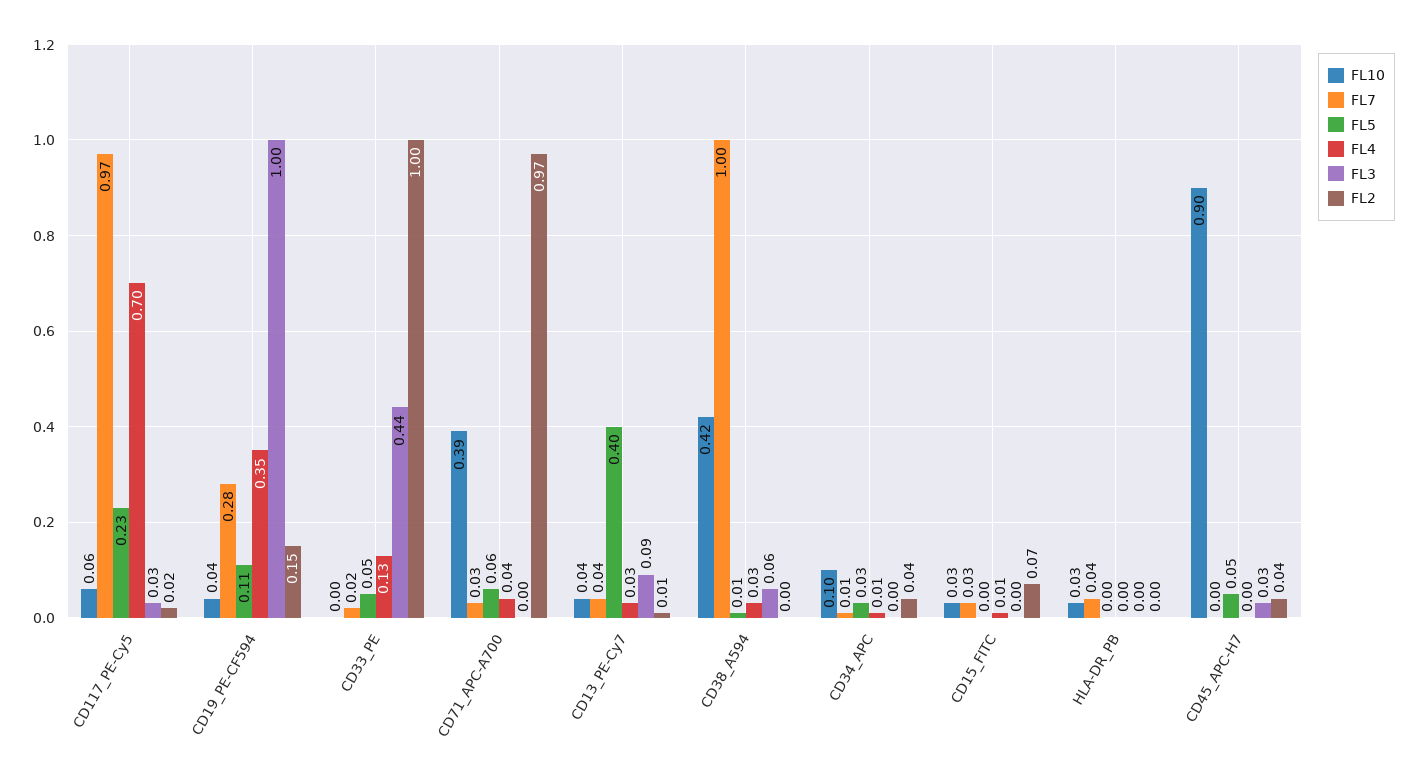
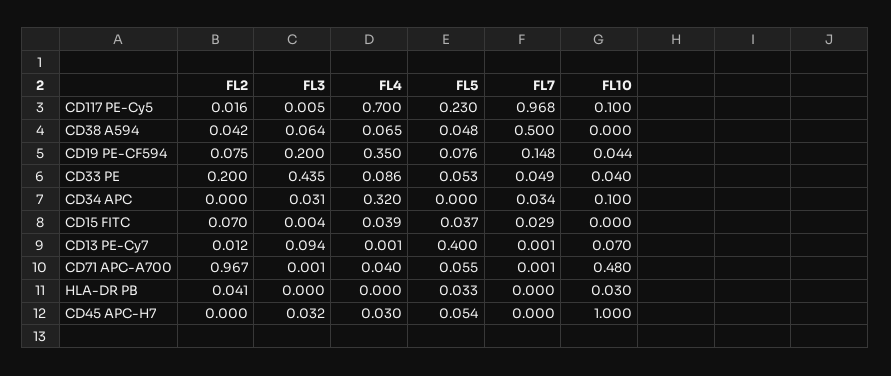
  {
    "FL10": {
-     "CD117_PE-Cy5": 0.06,
+     "CD117_PE-Cy5": 0.1,
      "CD19_PE-CF594": 0.044,
-     "CD33_PE": 0,
+     "CD33_PE": 0.04,
-     "CD71_APC-A700": 0.39,
+     "CD71_APC-A700": 0.48,
-     "CD13_PE-Cy7": 0.04,
+     "CD13_PE-Cy7": 0.07,
-     "CD38_A594": 0.42,
+     "CD38_A594": 0,
      "CD34_APC": 0.1,
-     "CD15_FITC": 0.03,
+     "CD15_FITC": 0,
      "HLA-DR_PB": 0.03,
-     "CD45_APC-H7": 0.9
+     "CD45_APC-H7": 1
    },
    "FL7": {
      "CD117_PE-Cy5": 0.968,
-     "CD19_PE-CF594": 0.28,
+     "CD19_PE-CF594": 0.148,
-     "CD33_PE": 0.02,
+     "CD33_PE": 0.049,
-     "CD71_APC-A700": 0.03,
+     "CD71_APC-A700": 0.001,
-     "CD13_PE-Cy7": 0.04,
+     "CD13_PE-Cy7": 0.001,
-     "CD38_A594": 1,
+     "CD38_A594": 0.5,
-     "CD34_APC": 0.01,
+     "CD34_APC": 0.034,
      "CD15_FITC": 0.029,
-     "HLA-DR_PB": 0.04,
+     "HLA-DR_PB": 0,
      "CD45_APC-H7": 0
    },
    "FL5": {
      "CD117_PE-Cy5": 0.23,
-     "CD19_PE-CF594": 0.11,
+     "CD19_PE-CF594": 0.076,
      "CD33_PE": 0.053,
      "CD71_APC-A700": 0.055,
      "CD13_PE-Cy7": 0.4,
-     "CD38_A594": 0.01,
+     "CD38_A594": 0.048,
-     "CD34_APC": 0.03,
+     "CD34_APC": 0,
-     "CD15_FITC": 0,
+     "CD15_FITC": 0.037,
-     "HLA-DR_PB": 0,
+     "HLA-DR_PB": 0.033,
      "CD45_APC-H7": 0.054
    },
    "FL4": {
      "CD117_PE-Cy5": 0.7,
      "CD19_PE-CF594": 0.35,
-     "CD33_PE": 0.13,
+     "CD33_PE": 0.086,
      "CD71_APC-A700": 0.04,
-     "CD13_PE-Cy7": 0.03,
+     "CD13_PE-Cy7": 0.001,
-     "CD38_A594": 0.03,
+     "CD38_A594": 0.065,
-     "CD34_APC": 0.01,
+     "CD34_APC": 0.32,
-     "CD15_FITC": 0.01,
+     "CD15_FITC": 0.039,
      "HLA-DR_PB": 0,
-     "CD45_APC-H7": 0
+     "CD45_APC-H7": 0.03
    },
    "FL3": {
-     "CD117_PE-Cy5": 0.03,
+     "CD117_PE-Cy5": 0.005,
-     "CD19_PE-CF594": 1,
+     "CD19_PE-CF594": 0.2,
      "CD33_PE": 0.435,
      "CD71_APC-A700": 0.001,
      "CD13_PE-Cy7": 0.094,
      "CD38_A594": 0.064,
-     "CD34_APC": 0,
+     "CD34_APC": 0.031,
      "CD15_FITC": 0.004,
      "HLA-DR_PB": 0,
      "CD45_APC-H7": 0.032
    },
    "FL2": {
      "CD117_PE-Cy5": 0.016,
-     "CD19_PE-CF594": 0.15,
+     "CD19_PE-CF594": 0.075,
-     "CD33_PE": 1,
+     "CD33_PE": 0.2,
      "CD71_APC-A700": 0.967,
      "CD13_PE-Cy7": 0.012,
-     "CD38_A594": 0,
+     "CD38_A594": 0.042,
-     "CD34_APC": 0.04,
+     "CD34_APC": 0,
      "CD15_FITC": 0.07,
-     "HLA-DR_PB": 0,
+     "HLA-DR_PB": 0.041,
-     "CD45_APC-H7": 0.04
+     "CD45_APC-H7": 0
    }
  }

